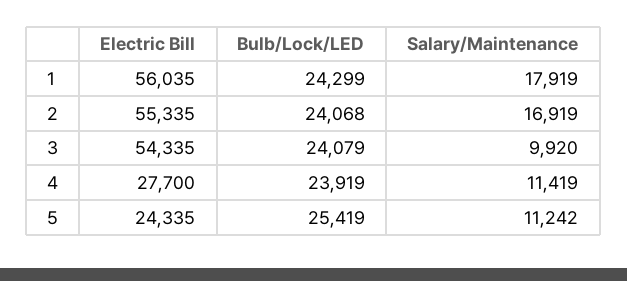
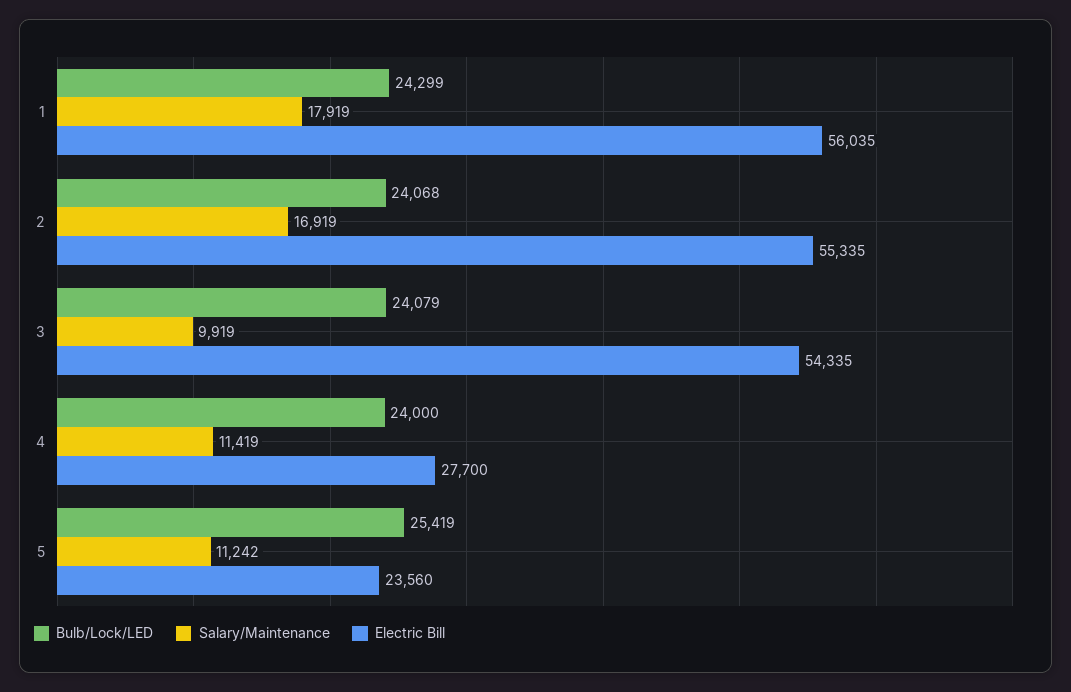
  {
    "Electric Bill": {
      "1": 56035,
      "2": 55335,
      "3": 54335,
      "4": 27700,
-     "5": 24335
+     "5": 23560
    },
    "Bulb/Lock/LED": {
      "1": 24299,
      "2": 24068,
      "3": 24079,
-     "4": 23919,
+     "4": 24000,
      "5": 25419
    },
    "Salary/Maintenance": {
      "1": 17919,
      "2": 16919,
-     "3": 9920,
+     "3": 9919,
      "4": 11419,
      "5": 11242
    }
  }

